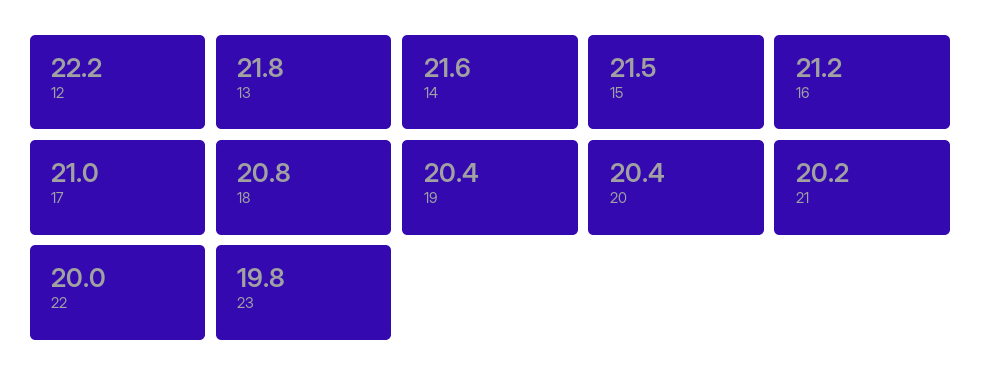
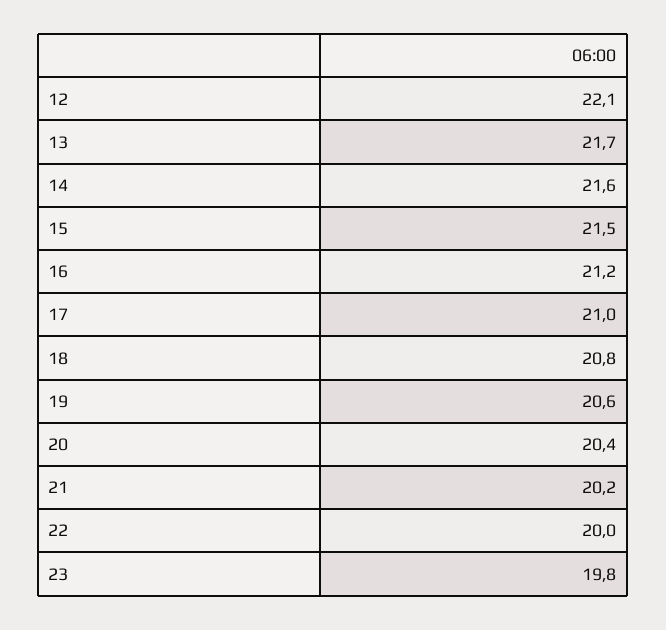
  {
-   "12": 22.2,
+   "12": 22.1,
-   "13": 21.8,
+   "13": 21.7,
    "14": 21.6,
    "15": 21.5,
    "16": 21.2,
    "17": 21,
    "18": 20.8,
-   "19": 20.4,
+   "19": 20.6,
    "20": 20.4,
    "21": 20.2,
    "22": 20,
    "23": 19.8
  }

